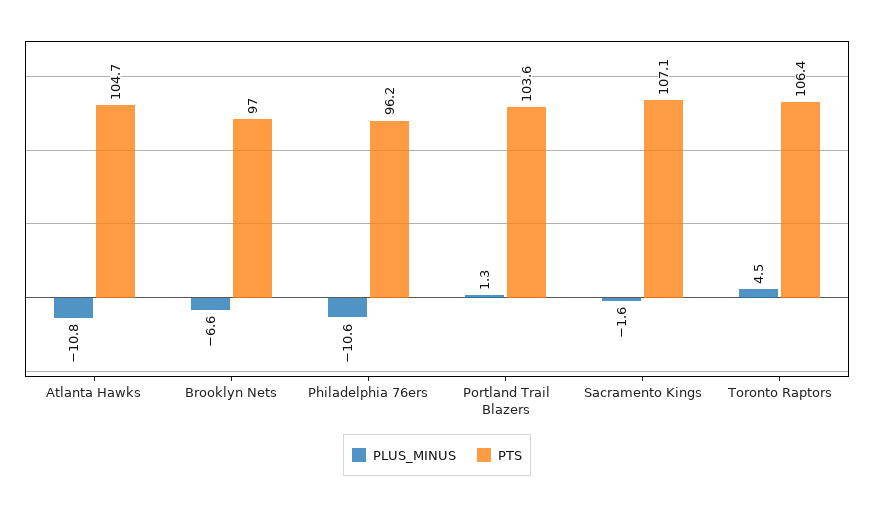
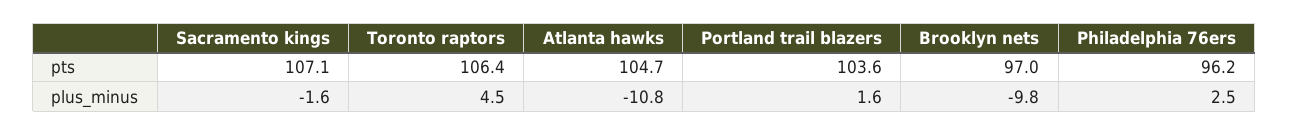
  {
    "PLUS_MINUS": {
      "Atlanta Hawks": -10.8,
-     "Brooklyn Nets": -6.6,
+     "Brooklyn Nets": -9.8,
-     "Philadelphia 76ers": -10.6,
+     "Philadelphia 76ers": 2.5,
-     "Portland Trail Blazers": 1.3,
+     "Portland Trail Blazers": 1.6,
      "Sacramento Kings": -1.6,
      "Toronto Raptors": 4.5
    },
    "PTS": {
      "Atlanta Hawks": 104.7,
      "Brooklyn Nets": 97,
      "Philadelphia 76ers": 96.2,
      "Portland Trail Blazers": 103.6,
      "Sacramento Kings": 107.1,
      "Toronto Raptors": 106.4
    }
  }

